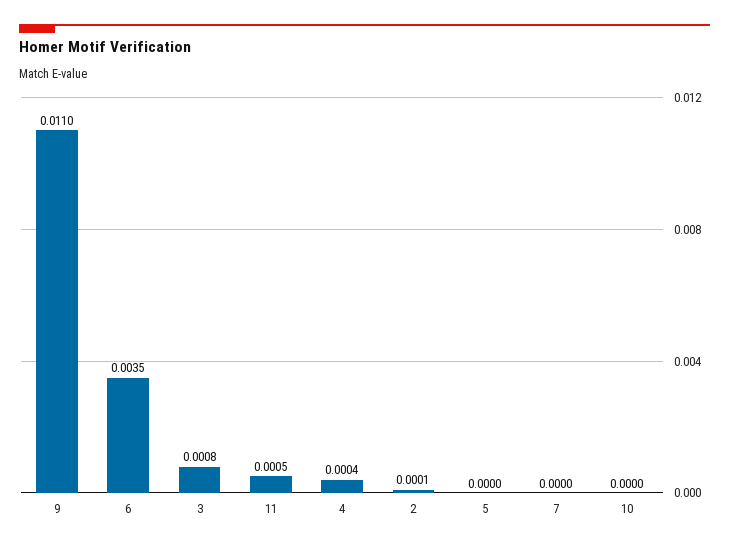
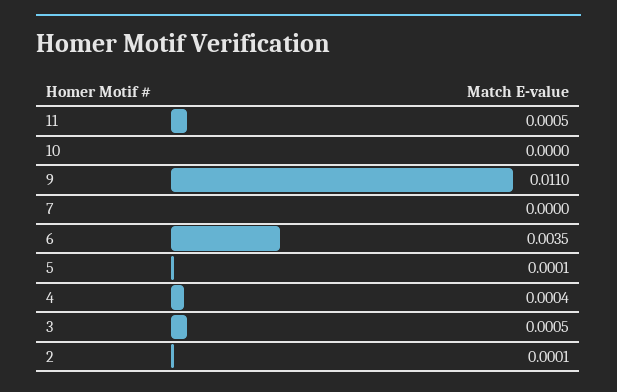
  {
    "9": 0.011,
    "6": 0.0035,
-   "3": 0.0008,
+   "3": 0.0005,
    "11": 0.0005,
    "4": 0.0004,
    "2": 0.0001,
-   "5": 0,
+   "5": 0.0001,
    "7": 0,
    "10": 0
  }

